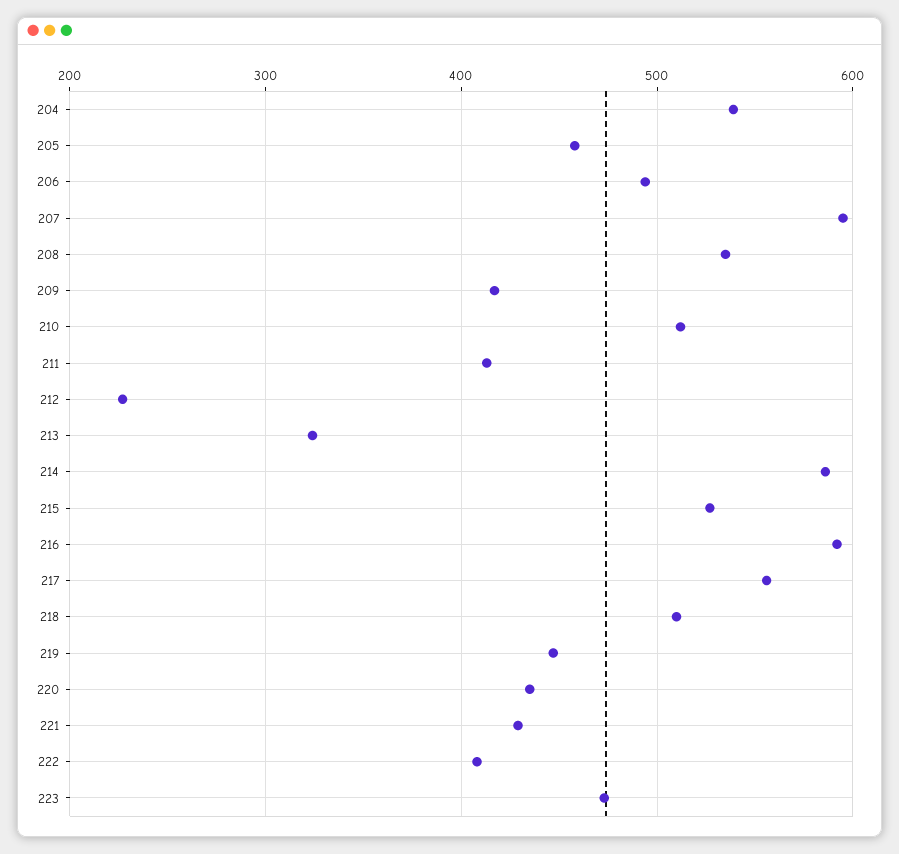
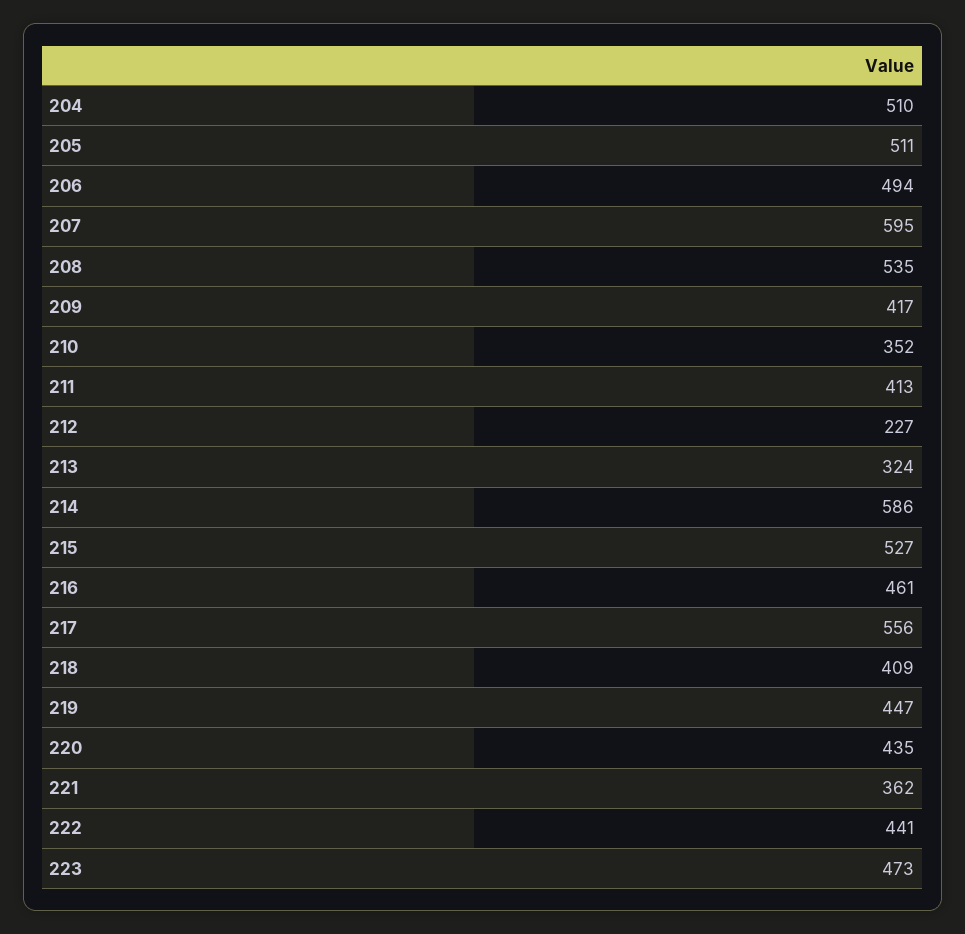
  {
-   "204": 540,
+   "204": 510,
-   "205": 460,
+   "205": 511,
    "206": 494,
    "207": 595,
    "208": 535,
    "209": 417,
-   "210": 510,
+   "210": 352,
    "211": 413,
    "212": 227,
    "213": 324,
    "214": 586,
    "215": 527,
-   "216": 590,
+   "216": 461,
    "217": 556,
-   "218": 510,
+   "218": 409,
    "219": 447,
    "220": 435,
-   "221": 430,
+   "221": 362,
-   "222": 410,
+   "222": 441,
    "223": 473
  }

